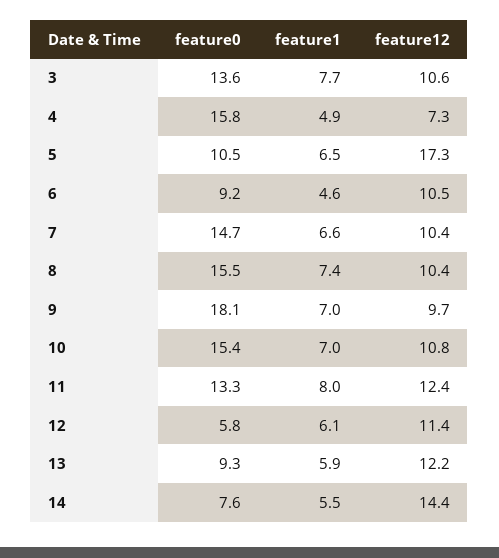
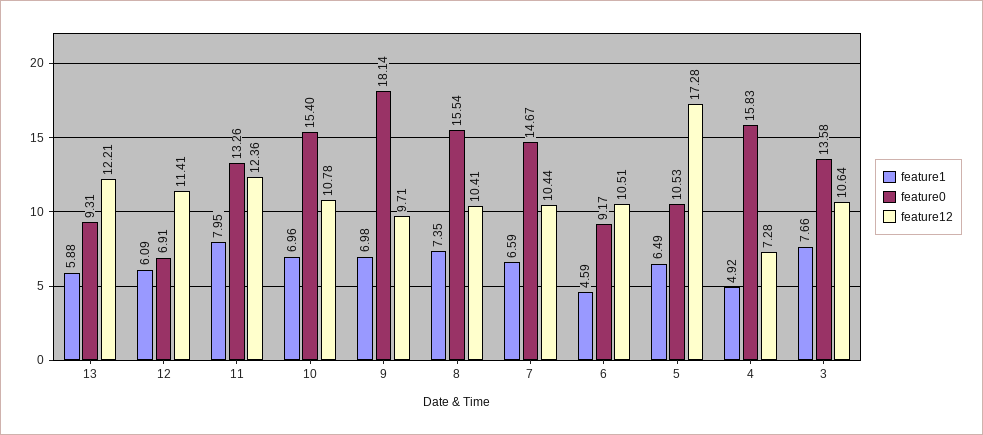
  {
    "feature0": {
      "3": 13.58,
      "4": 15.83,
      "5": 10.53,
      "6": 9.17,
      "7": 14.67,
      "8": 15.54,
      "9": 18.14,
      "10": 15.4,
      "11": 13.26,
-     "12": 5.8,
+     "12": 6.91,
-     "13": 9.31,
+     "13": 9.31
-     "14": 7.6
    },
    "feature1": {
      "3": 7.66,
      "4": 4.92,
      "5": 6.49,
      "6": 4.59,
      "7": 6.59,
      "8": 7.35,
      "9": 6.98,
      "10": 6.96,
      "11": 7.95,
      "12": 6.09,
-     "13": 5.88,
+     "13": 5.88
-     "14": 5.5
    },
    "feature12": {
      "3": 10.64,
      "4": 7.28,
      "5": 17.28,
      "6": 10.51,
      "7": 10.44,
      "8": 10.41,
      "9": 9.71,
      "10": 10.78,
      "11": 12.36,
      "12": 11.41,
-     "13": 12.21,
+     "13": 12.21
-     "14": 14.4
    }
  }

